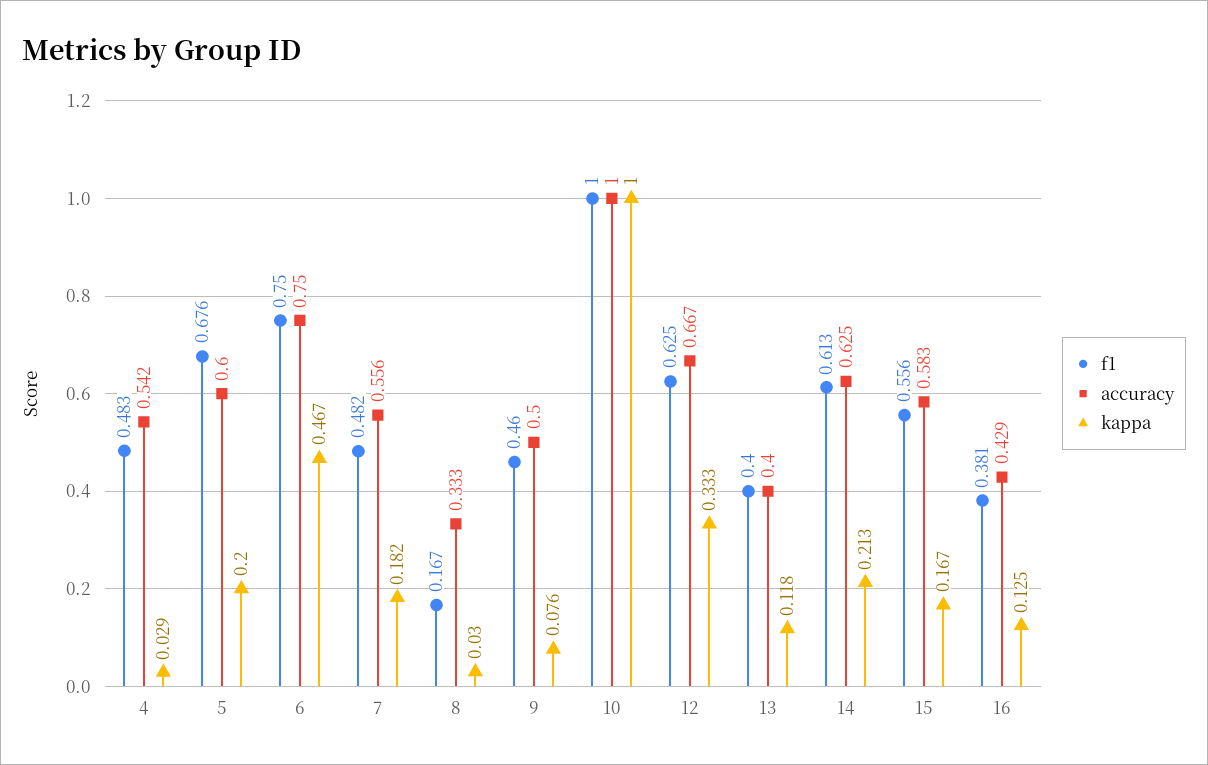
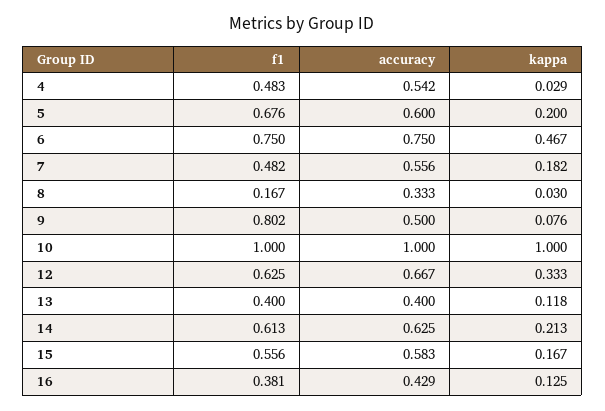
  {
    "f1": {
      "4": 0.483,
      "5": 0.676,
      "6": 0.75,
      "7": 0.482,
      "8": 0.167,
-     "9": 0.46,
+     "9": 0.802,
      "10": 1,
      "12": 0.625,
      "13": 0.4,
      "14": 0.613,
      "15": 0.556,
      "16": 0.381
    },
    "accuracy": {
      "4": 0.542,
      "5": 0.6,
      "6": 0.75,
      "7": 0.556,
      "8": 0.333,
      "9": 0.5,
      "10": 1,
      "12": 0.667,
      "13": 0.4,
      "14": 0.625,
      "15": 0.583,
      "16": 0.429
    },
    "kappa": {
      "4": 0.029,
      "5": 0.2,
      "6": 0.467,
      "7": 0.182,
      "8": 0.03,
      "9": 0.076,
      "10": 1,
      "12": 0.333,
      "13": 0.118,
      "14": 0.213,
      "15": 0.167,
      "16": 0.125
    }
  }

